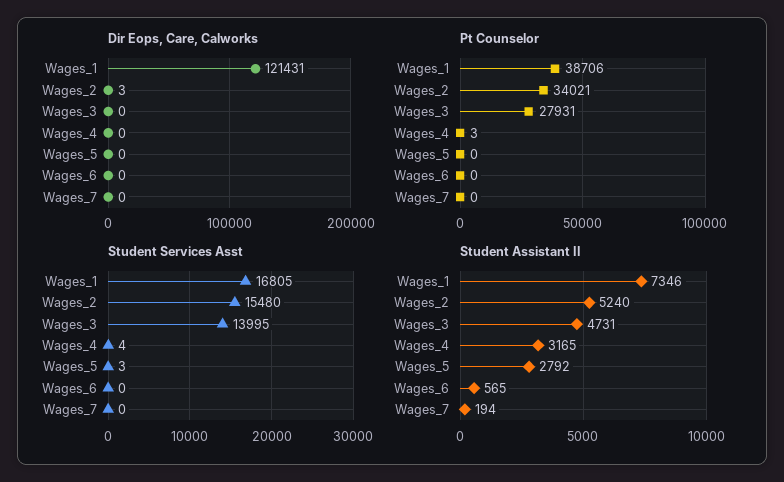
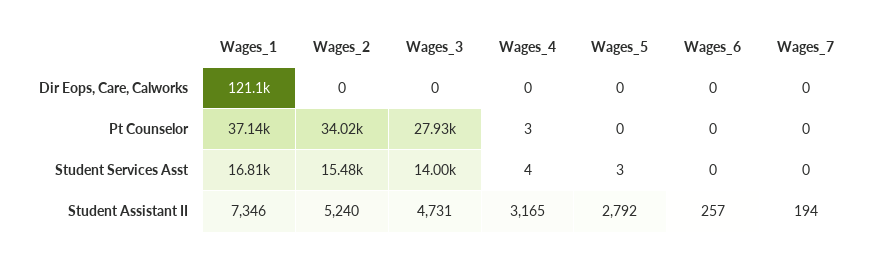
  {
    "Dir Eops, Care, Calworks": {
-     "Wages_1": 121431,
+     "Wages_1": 121100,
-     "Wages_2": 3,
+     "Wages_2": 0,
      "Wages_3": 0,
      "Wages_4": 0,
      "Wages_5": 0,
      "Wages_6": 0,
      "Wages_7": 0
    },
    "Pt Counselor": {
-     "Wages_1": 38706,
+     "Wages_1": 37140,
      "Wages_2": 34021,
      "Wages_3": 27931,
      "Wages_4": 3,
      "Wages_5": 0,
      "Wages_6": 0,
      "Wages_7": 0
    },
    "Student Services Asst": {
      "Wages_1": 16805,
      "Wages_2": 15480,
      "Wages_3": 13995,
      "Wages_4": 4,
      "Wages_5": 3,
      "Wages_6": 0,
      "Wages_7": 0
    },
    "Student Assistant II": {
      "Wages_1": 7346,
      "Wages_2": 5240,
      "Wages_3": 4731,
      "Wages_4": 3165,
      "Wages_5": 2792,
-     "Wages_6": 565,
+     "Wages_6": 257,
      "Wages_7": 194
    }
  }

